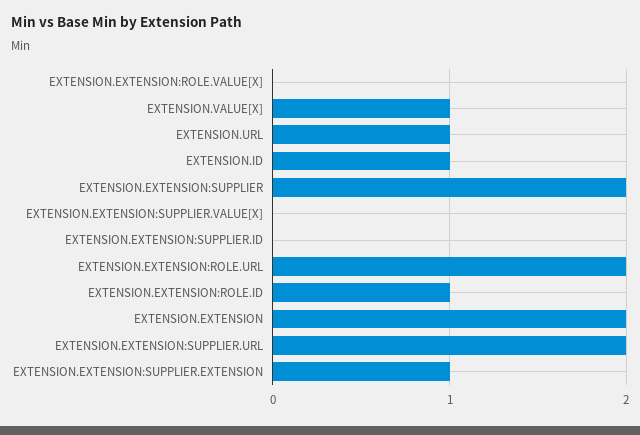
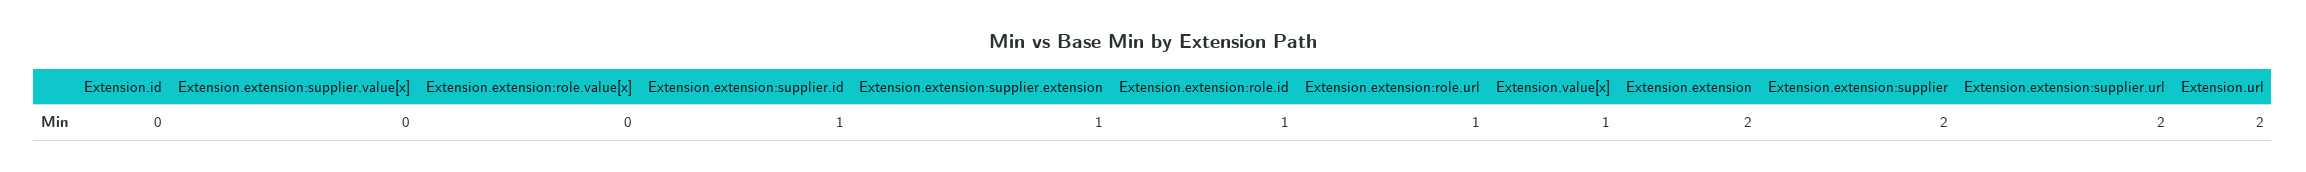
  {
    "EXTENSION.EXTENSION:ROLE.VALUE[X]": 0,
    "EXTENSION.VALUE[X]": 1,
-   "EXTENSION.URL": 1,
+   "EXTENSION.URL": 2,
-   "EXTENSION.ID": 1,
+   "EXTENSION.ID": 0,
    "EXTENSION.EXTENSION:SUPPLIER": 2,
    "EXTENSION.EXTENSION:SUPPLIER.VALUE[X]": 0,
-   "EXTENSION.EXTENSION:SUPPLIER.ID": 0,
+   "EXTENSION.EXTENSION:SUPPLIER.ID": 1,
-   "EXTENSION.EXTENSION:ROLE.URL": 2,
+   "EXTENSION.EXTENSION:ROLE.URL": 1,
    "EXTENSION.EXTENSION:ROLE.ID": 1,
    "EXTENSION.EXTENSION": 2,
    "EXTENSION.EXTENSION:SUPPLIER.URL": 2,
    "EXTENSION.EXTENSION:SUPPLIER.EXTENSION": 1
  }

